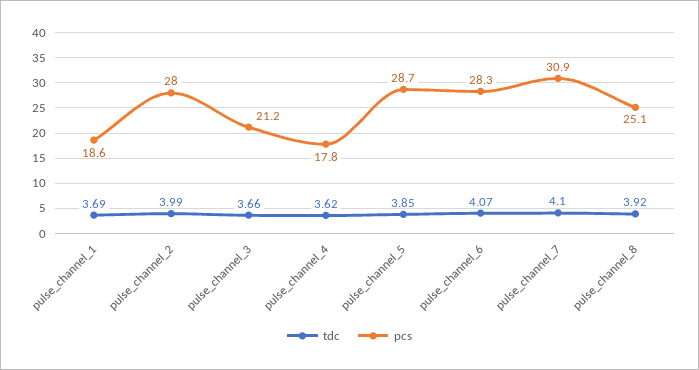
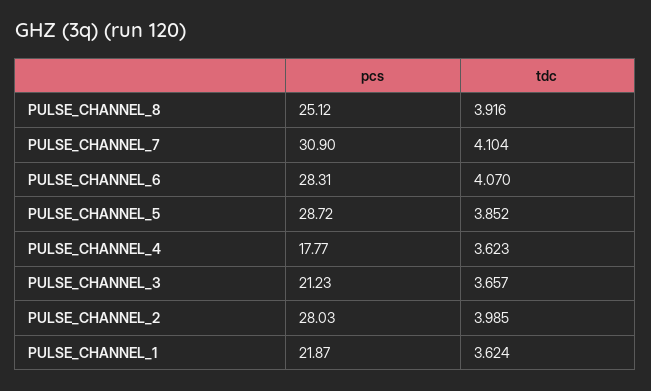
  {
    "tdc": {
-     "pulse_channel_1": 3.69,
+     "pulse_channel_1": 3.624,
      "pulse_channel_2": 3.985,
      "pulse_channel_3": 3.657,
      "pulse_channel_4": 3.623,
      "pulse_channel_5": 3.852,
      "pulse_channel_6": 4.07,
      "pulse_channel_7": 4.104,
      "pulse_channel_8": 3.916
    },
    "pcs": {
-     "pulse_channel_1": 18.6,
+     "pulse_channel_1": 21.87,
      "pulse_channel_2": 28.03,
      "pulse_channel_3": 21.23,
      "pulse_channel_4": 17.77,
      "pulse_channel_5": 28.72,
      "pulse_channel_6": 28.31,
      "pulse_channel_7": 30.9,
      "pulse_channel_8": 25.12
    }
  }

